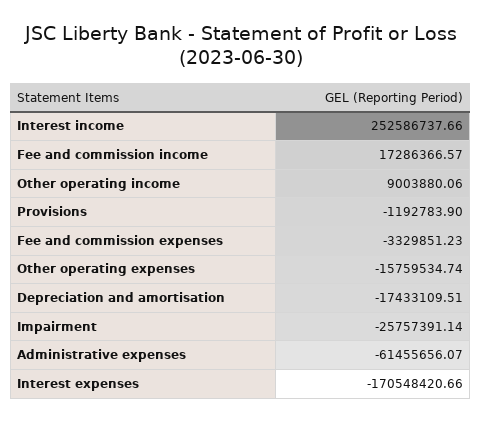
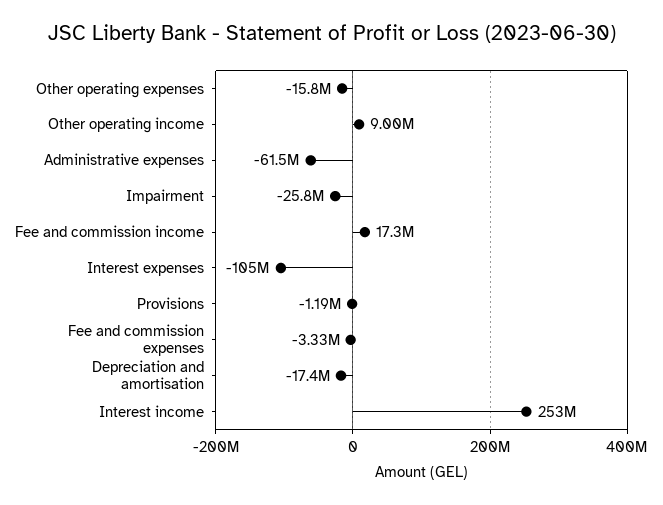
  {
    "Interest income": 252586737.66,
    "Fee and commission income": 17286366.57,
    "Other operating income": 9003880.06,
    "Provisions": -1192783.9,
    "Fee and commission expenses": -3329851.23,
    "Other operating expenses": -15759534.74,
    "Depreciation and amortisation": -17433109.51,
    "Impairment": -25757391.14,
    "Administrative expenses": -61455656.07,
-   "Interest expenses": -170548420.66
+   "Interest expenses": -105000000
  }

